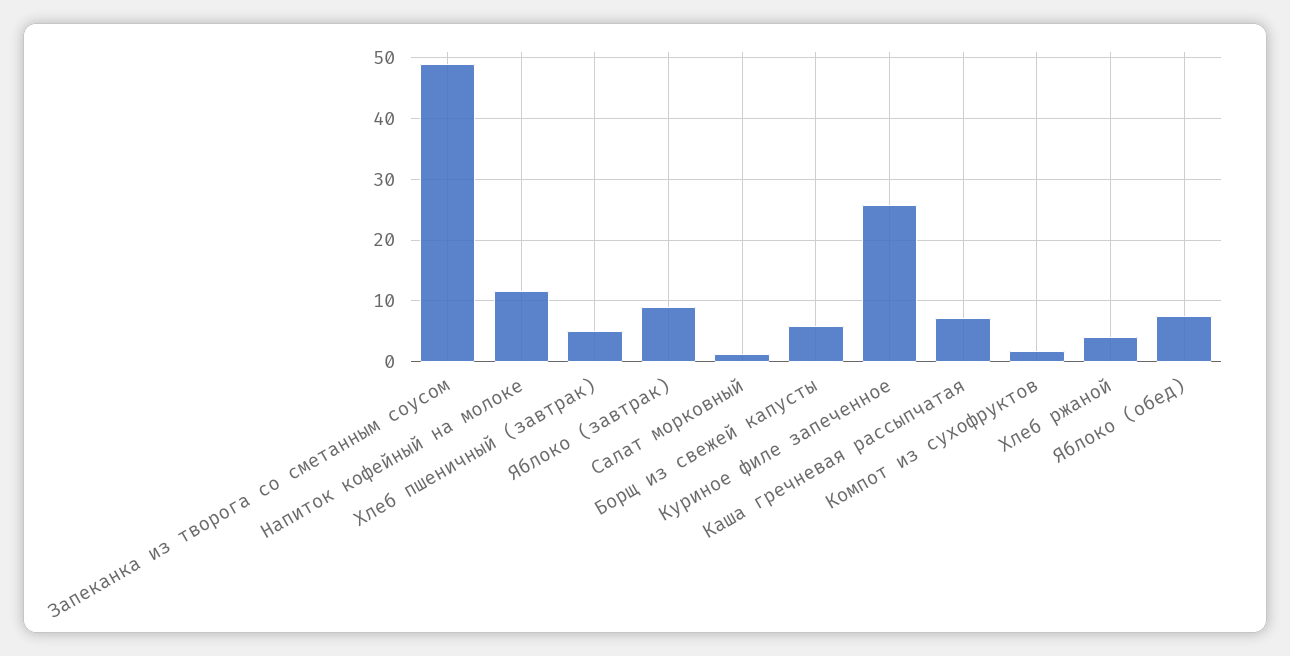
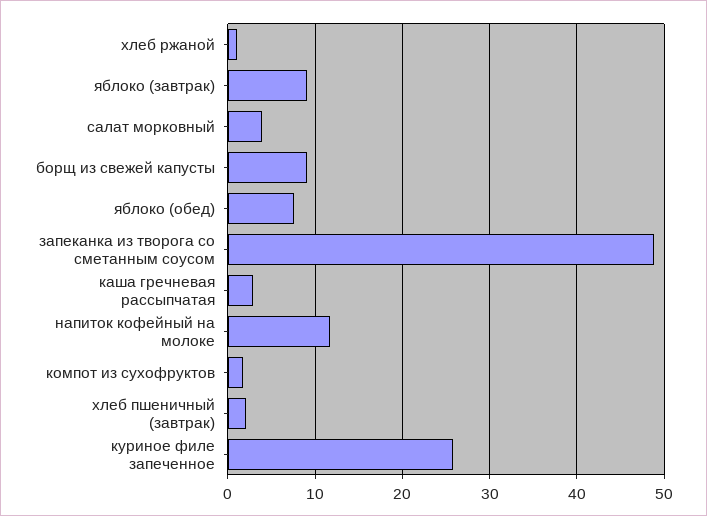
  {
    "Запеканка из творога со сметанным соусом": 49,
    "Напиток кофейный на молоке": 12,
-   "Хлеб пшеничный (завтрак)": 5,
+   "Хлеб пшеничный (завтрак)": 2,
    "Яблоко (завтрак)": 9,
-   "Салат морковный": 1,
+   "Салат морковный": 4,
-   "Борщ из свежей капусты": 6,
+   "Борщ из свежей капусты": 9,
    "Куриное филе запеченное": 26,
-   "Каша гречневая рассыпчатая": 7,
+   "Каша гречневая рассыпчатая": 3,
    "Компот из сухофруктов": 2,
-   "Хлеб ржаной": 4,
+   "Хлеб ржаной": 1,
    "Яблоко (обед)": 8
  }

